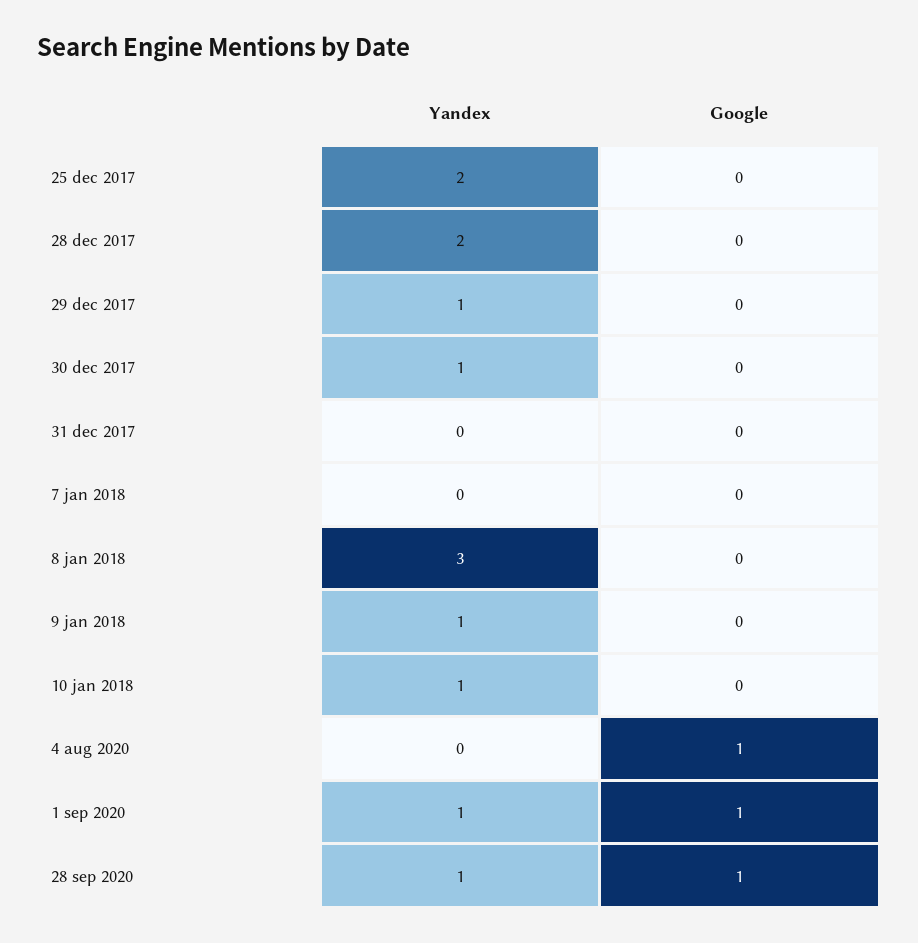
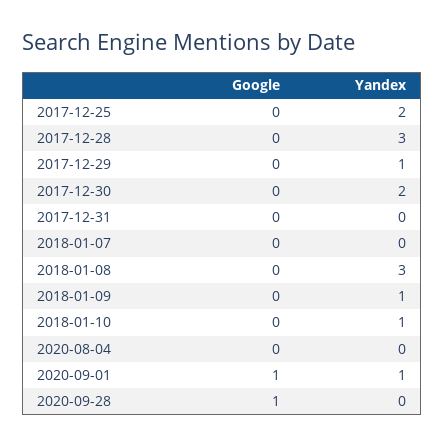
  {
    "Yandex": {
      "25 dec 2017": 2,
-     "28 dec 2017": 2,
+     "28 dec 2017": 3,
      "29 dec 2017": 1,
-     "30 dec 2017": 1,
+     "30 dec 2017": 2,
      "31 dec 2017": 0,
      "7 jan 2018": 0,
      "8 jan 2018": 3,
      "9 jan 2018": 1,
      "10 jan 2018": 1,
      "4 aug 2020": 0,
      "1 sep 2020": 1,
-     "28 sep 2020": 1
+     "28 sep 2020": 0
    },
    "Google": {
      "25 dec 2017": 0,
      "28 dec 2017": 0,
      "29 dec 2017": 0,
      "30 dec 2017": 0,
      "31 dec 2017": 0,
      "7 jan 2018": 0,
      "8 jan 2018": 0,
      "9 jan 2018": 0,
      "10 jan 2018": 0,
-     "4 aug 2020": 1,
+     "4 aug 2020": 0,
      "1 sep 2020": 1,
      "28 sep 2020": 1
    }
  }

